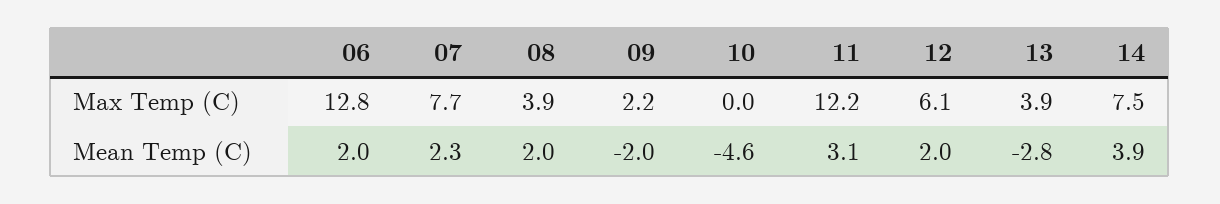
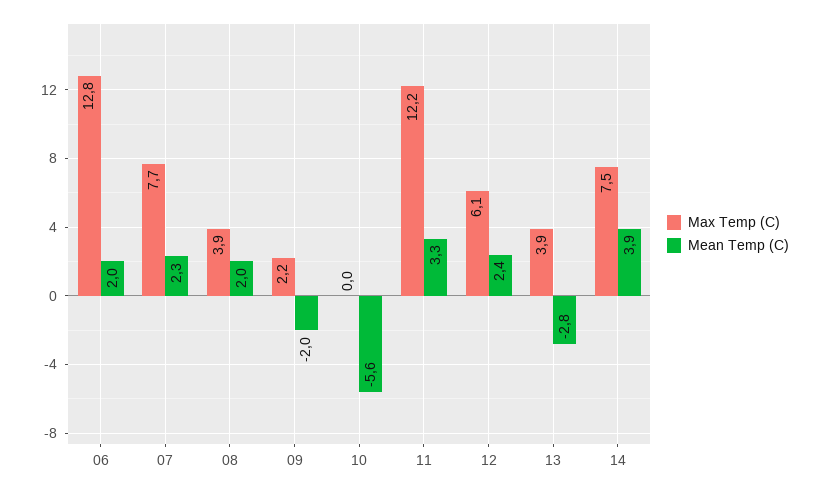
  {
    "Max Temp (C)": {
      "06": 12.8,
      "07": 7.7,
      "08": 3.9,
      "09": 2.2,
      "10": 0,
      "11": 12.2,
      "12": 6.1,
      "13": 3.9,
      "14": 7.5
    },
    "Mean Temp (C)": {
      "06": 2,
      "07": 2.3,
      "08": 2,
      "09": -2,
-     "10": -4.6,
+     "10": -5.6,
-     "11": 3.1,
+     "11": 3.3,
-     "12": 2,
+     "12": 2.4,
      "13": -2.8,
      "14": 3.9
    }
  }

